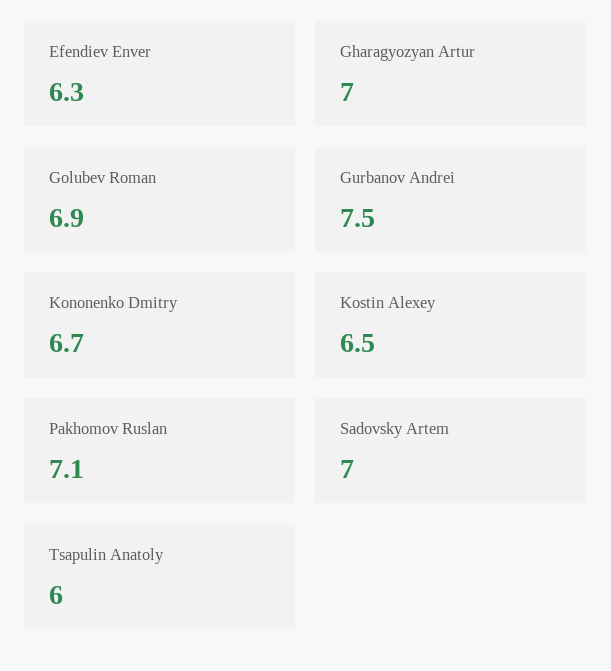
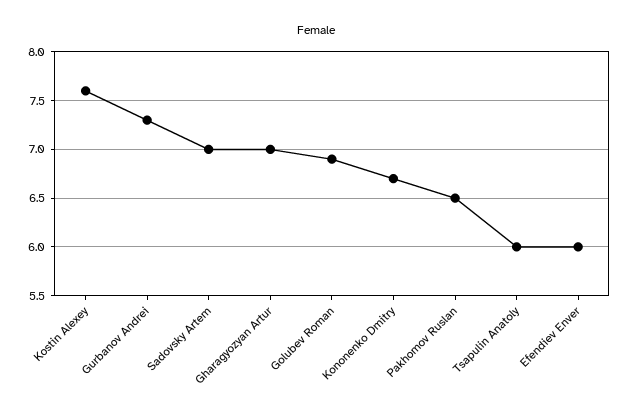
  {
-   "Efendiev Enver": 6.3,
+   "Efendiev Enver": 6,
    "Gharagyozyan Artur": 7,
    "Golubev Roman": 6.9,
-   "Gurbanov Andrei": 7.5,
+   "Gurbanov Andrei": 7.3,
    "Kononenko Dmitry": 6.7,
-   "Kostin Alexey": 6.5,
+   "Kostin Alexey": 7.6,
-   "Pakhomov Ruslan": 7.1,
+   "Pakhomov Ruslan": 6.5,
    "Sadovsky Artem": 7,
    "Tsapulin Anatoly": 6
  }

